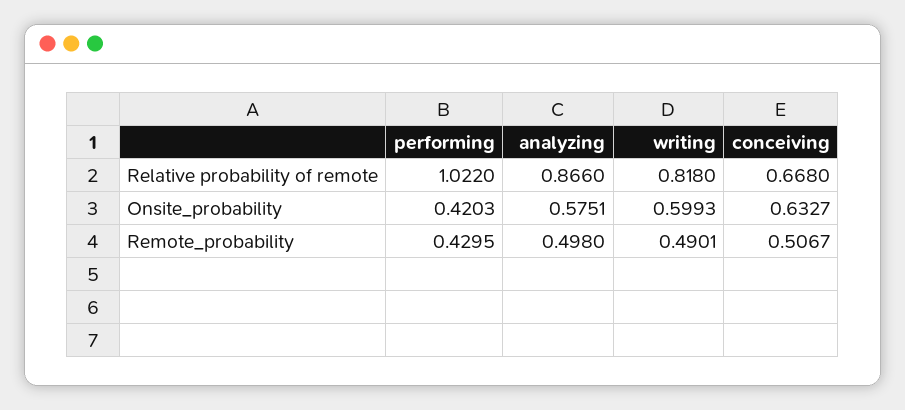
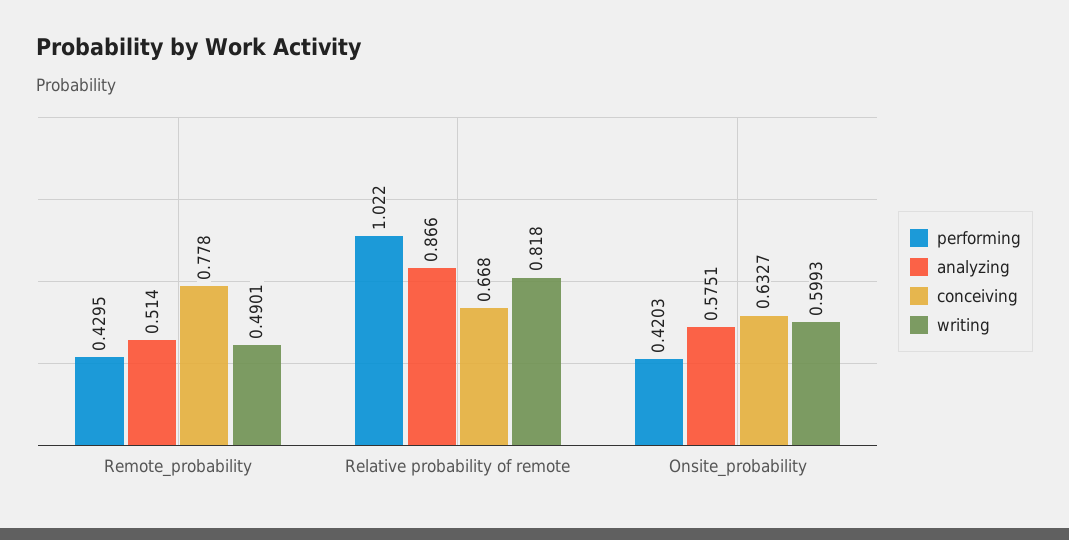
  {
    "performing": {
      "Relative probability of remote": 1.022,
      "Onsite_probability": 0.4203,
      "Remote_probability": 0.4295
    },
    "analyzing": {
      "Relative probability of remote": 0.866,
      "Onsite_probability": 0.5751,
-     "Remote_probability": 0.498
+     "Remote_probability": 0.514
    },
    "writing": {
      "Relative probability of remote": 0.818,
      "Onsite_probability": 0.5993,
      "Remote_probability": 0.4901
    },
    "conceiving": {
      "Relative probability of remote": 0.668,
      "Onsite_probability": 0.6327,
-     "Remote_probability": 0.5067
+     "Remote_probability": 0.778
    }
  }

